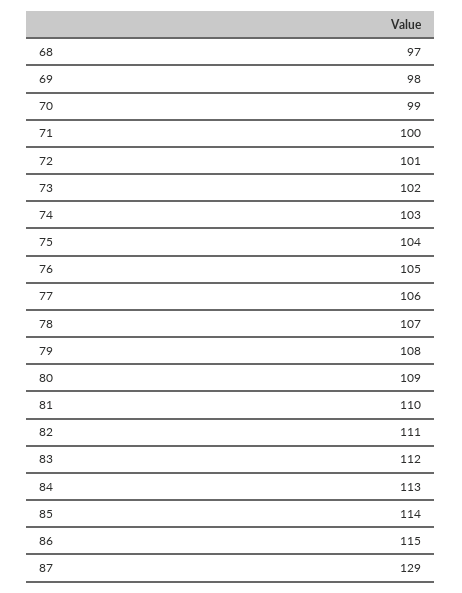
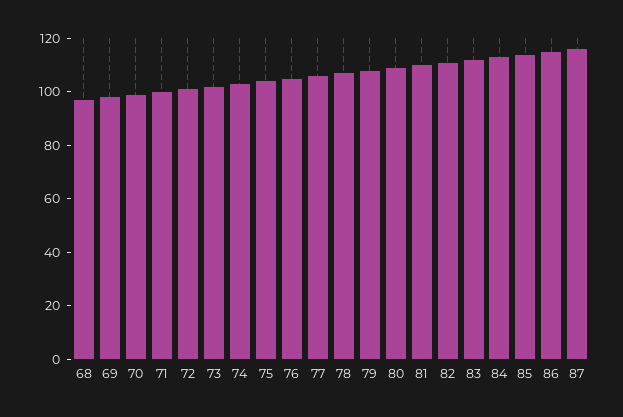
  {
    "68": 97,
    "69": 98,
    "70": 99,
    "71": 100,
    "72": 101,
    "73": 102,
    "74": 103,
    "75": 104,
    "76": 105,
    "77": 106,
    "78": 107,
    "79": 108,
    "80": 109,
    "81": 110,
    "82": 111,
    "83": 112,
    "84": 113,
    "85": 114,
    "86": 115,
-   "87": 129
+   "87": 115
  }

